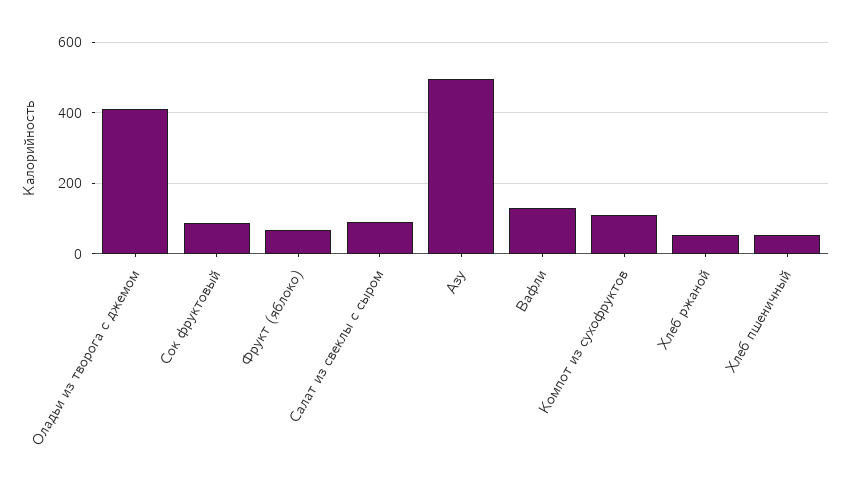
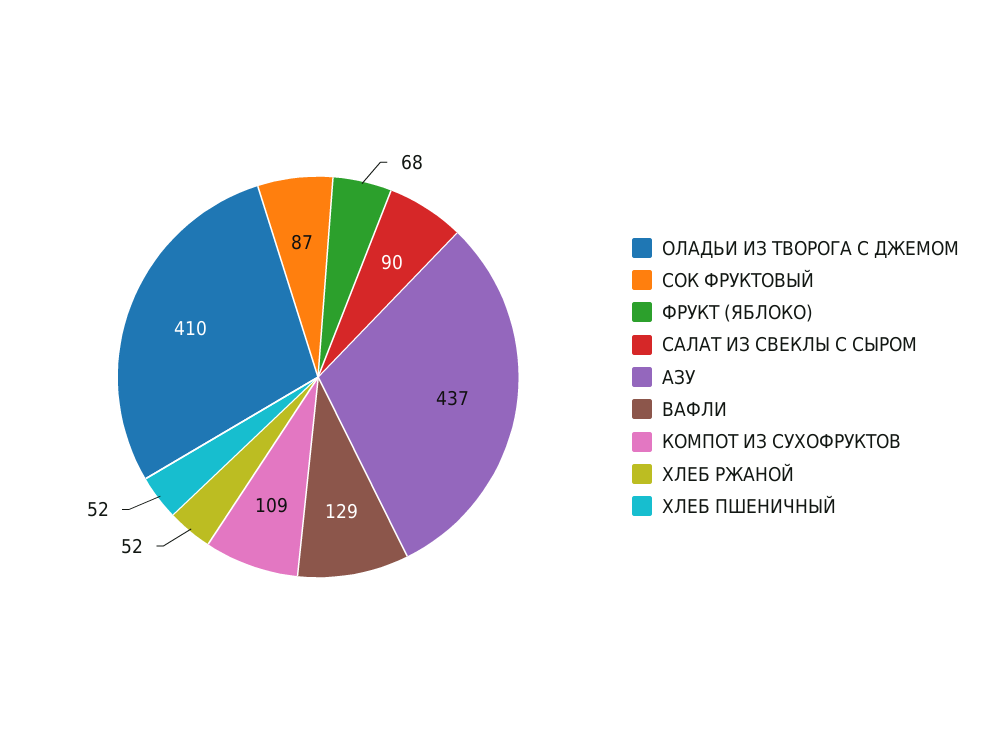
  {
    "Оладьи из творога с джемом": 410,
    "Сок фруктовый": 87,
    "Фрукт (яблоко)": 68,
    "Салат из свеклы с сыром": 90,
-   "Азу": 500,
+   "Азу": 437,
    "Вафли": 129,
    "Компот из сухофруктов": 109,
    "Хлеб ржаной": 52,
    "Хлеб пшеничный": 52
  }

